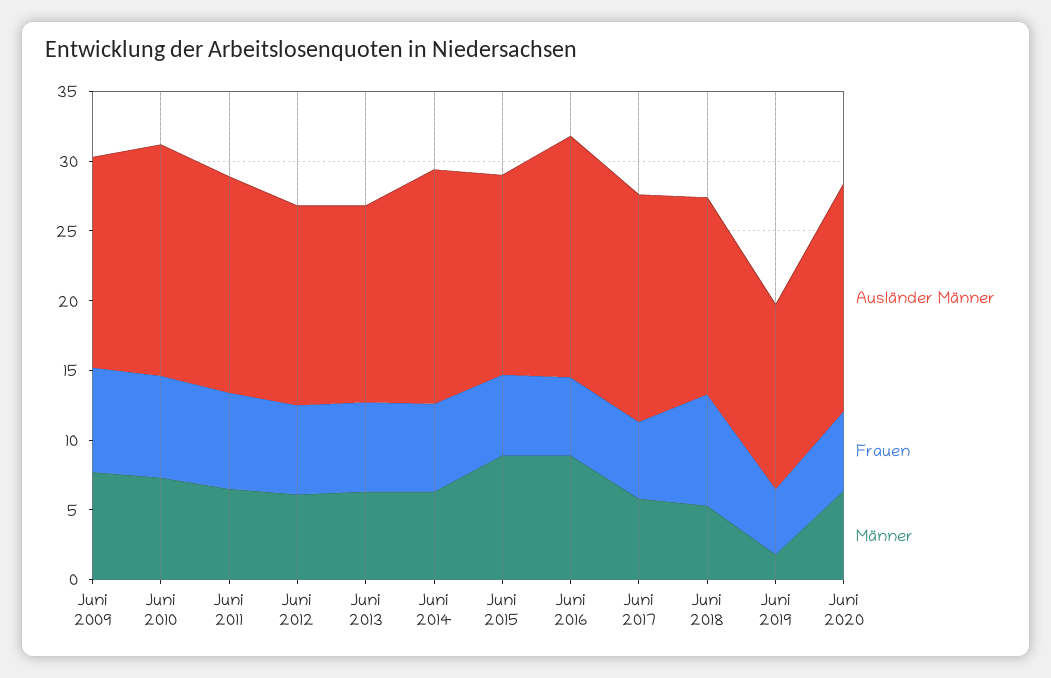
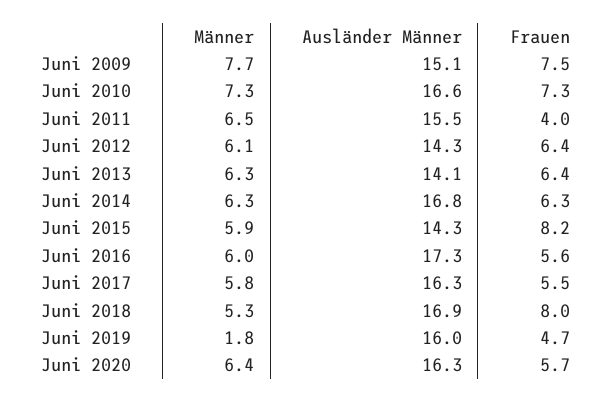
  {
    "Ausländer Männer": {
      "Juni 2009": 15.1,
      "Juni 2010": 16.6,
      "Juni 2011": 15.5,
      "Juni 2012": 14.3,
      "Juni 2013": 14.1,
      "Juni 2014": 16.8,
      "Juni 2015": 14.3,
      "Juni 2016": 17.3,
      "Juni 2017": 16.3,
-     "Juni 2018": 14,
+     "Juni 2018": 16.9,
-     "Juni 2019": 13,
+     "Juni 2019": 16,
      "Juni 2020": 16.3
    },
    "Frauen": {
      "Juni 2009": 7.5,
      "Juni 2010": 7.3,
-     "Juni 2011": 7,
+     "Juni 2011": 4,
      "Juni 2012": 6.4,
      "Juni 2013": 6.4,
      "Juni 2014": 6.3,
-     "Juni 2015": 6,
+     "Juni 2015": 8.2,
      "Juni 2016": 5.6,
      "Juni 2017": 5.5,
      "Juni 2018": 8,
      "Juni 2019": 4.7,
      "Juni 2020": 5.7
    },
    "Männer": {
      "Juni 2009": 7.7,
      "Juni 2010": 7.3,
      "Juni 2011": 6.5,
      "Juni 2012": 6.1,
      "Juni 2013": 6.3,
      "Juni 2014": 6.3,
-     "Juni 2015": 9,
+     "Juni 2015": 5.9,
-     "Juni 2016": 9,
+     "Juni 2016": 6,
      "Juni 2017": 5.8,
      "Juni 2018": 5.3,
      "Juni 2019": 1.8,
      "Juni 2020": 6.4
    }
  }

